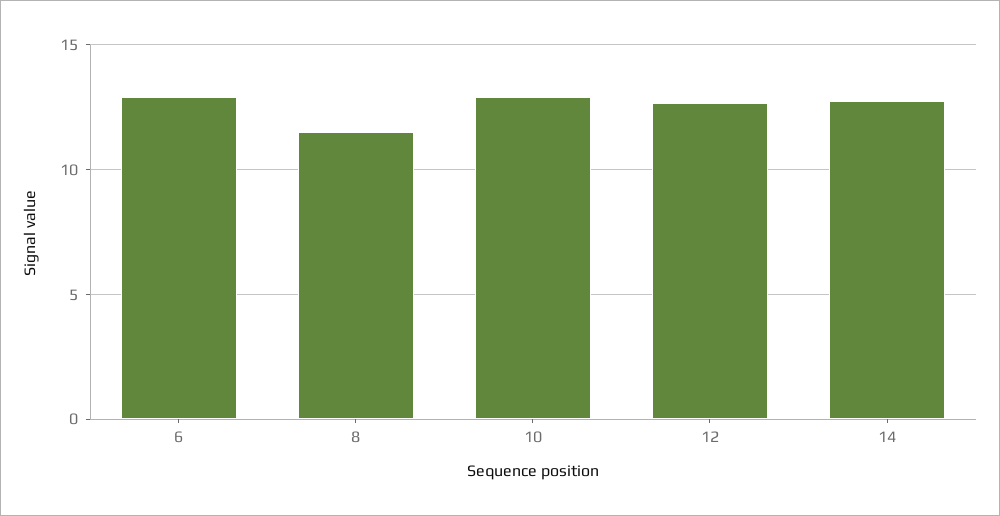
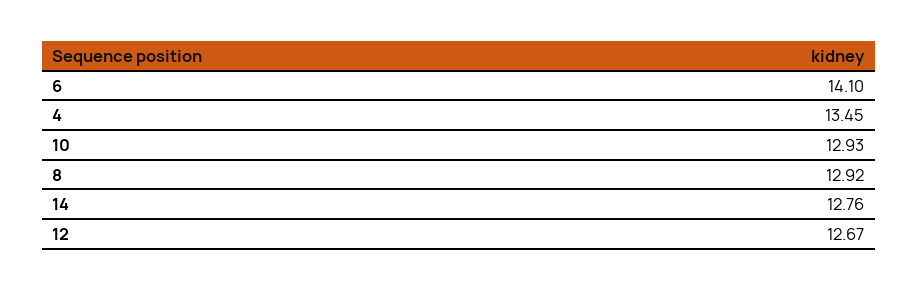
  {
-   "6": 13,
+   "6": 14.1,
-   "8": 11.5,
+   "8": 12.92,
    "10": 12.93,
    "12": 12.67,
-   "14": 12.76
+   "14": 12.76,
+   "4": 13.45
  }

